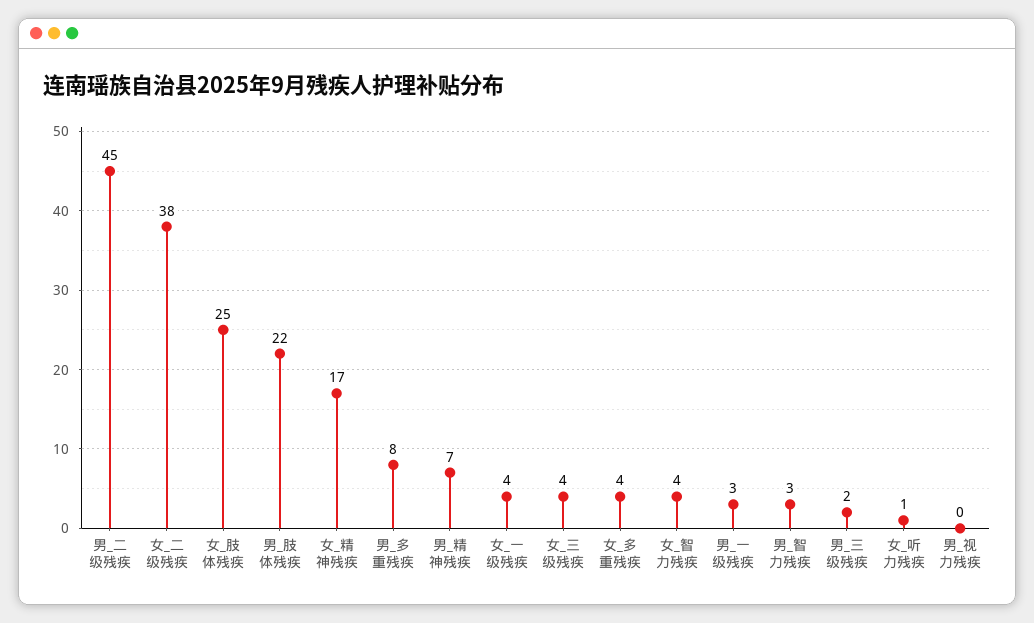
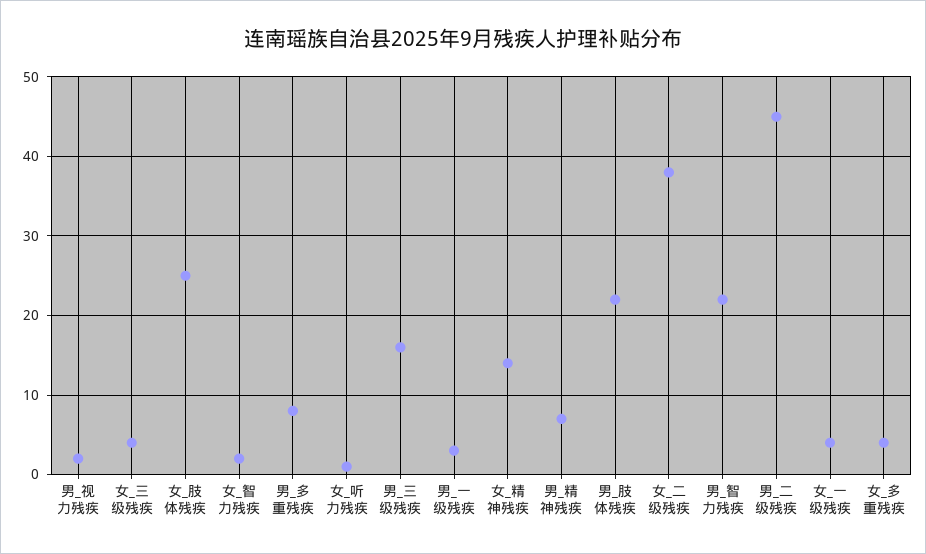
  {
    "男_二级残疾": 45,
    "女_二级残疾": 38,
    "女_肢体残疾": 25,
    "男_肢体残疾": 22,
-   "女_精神残疾": 17,
+   "女_精神残疾": 14,
    "男_多重残疾": 8,
    "男_精神残疾": 7,
    "女_一级残疾": 4,
    "女_三级残疾": 4,
    "女_多重残疾": 4,
-   "女_智力残疾": 4,
+   "女_智力残疾": 2,
    "男_一级残疾": 3,
-   "男_智力残疾": 3,
+   "男_智力残疾": 22,
-   "男_三级残疾": 2,
+   "男_三级残疾": 16,
    "女_听力残疾": 1,
-   "男_视力残疾": 0
+   "男_视力残疾": 2
  }

